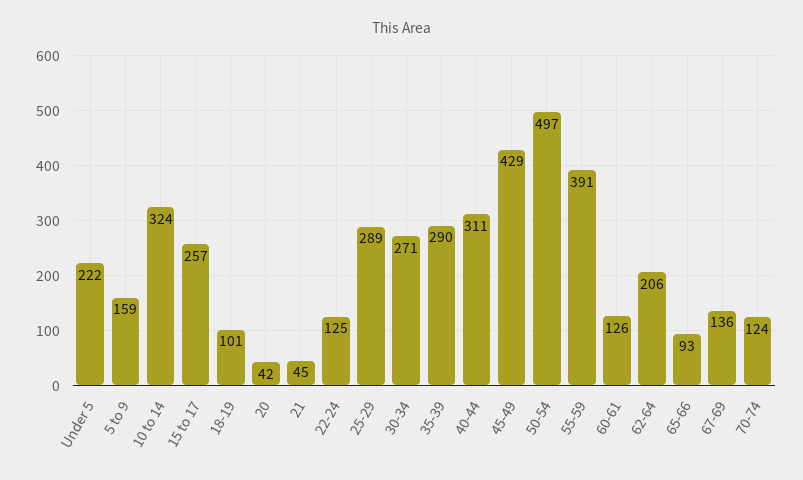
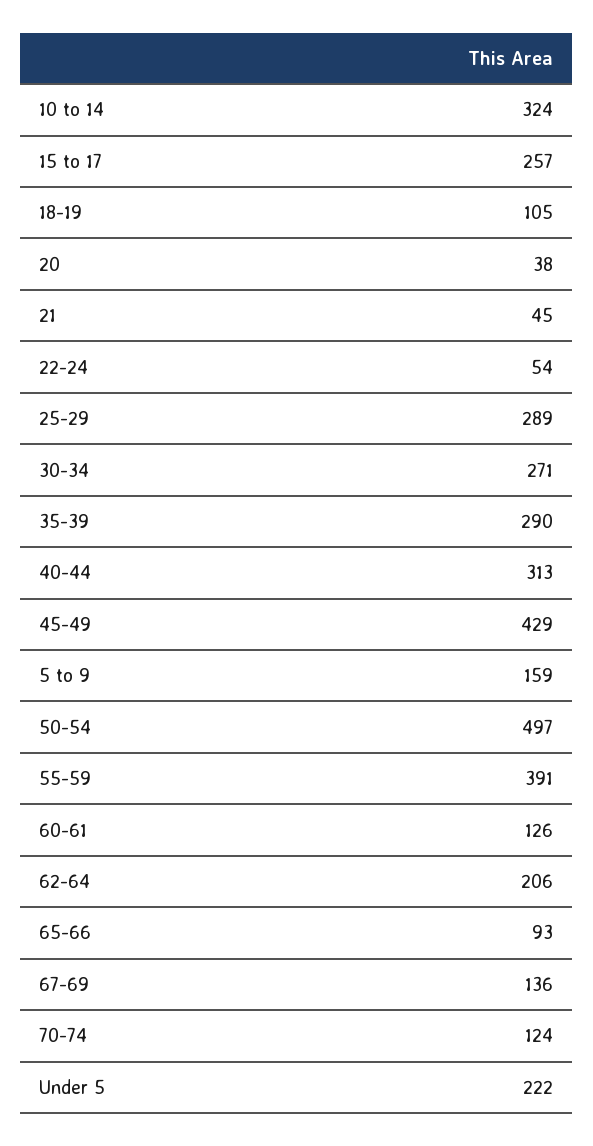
  {
    "Under 5": 222,
    "5 to 9": 159,
    "10 to 14": 324,
    "15 to 17": 257,
-   "18-19": 101,
+   "18-19": 105,
-   "20": 42,
+   "20": 38,
    "21": 45,
-   "22-24": 125,
+   "22-24": 54,
    "25-29": 289,
    "30-34": 271,
    "35-39": 290,
-   "40-44": 311,
+   "40-44": 313,
    "45-49": 429,
    "50-54": 497,
    "55-59": 391,
    "60-61": 126,
    "62-64": 206,
    "65-66": 93,
    "67-69": 136,
    "70-74": 124
  }

